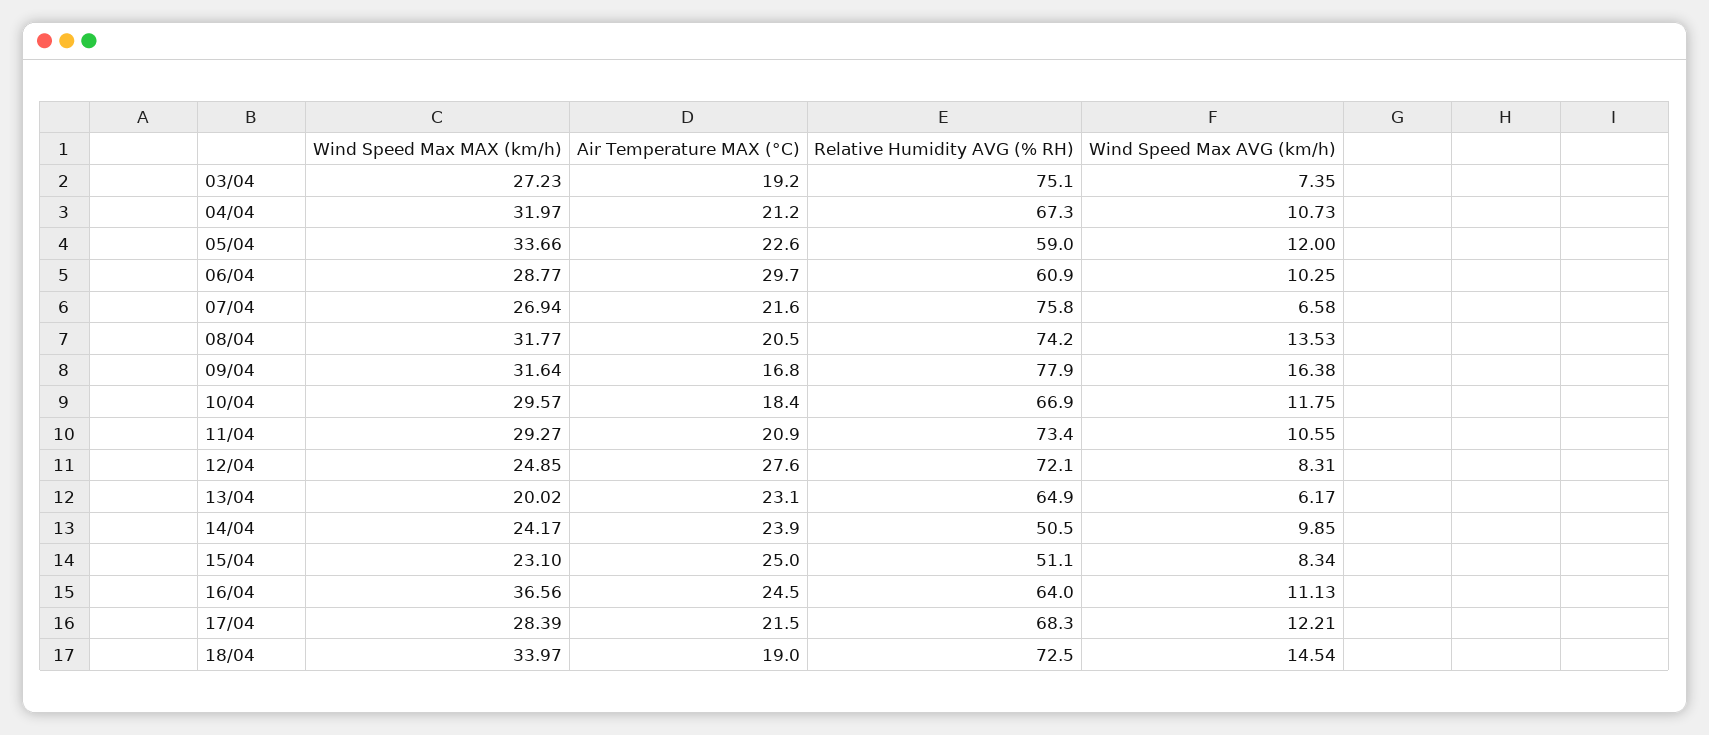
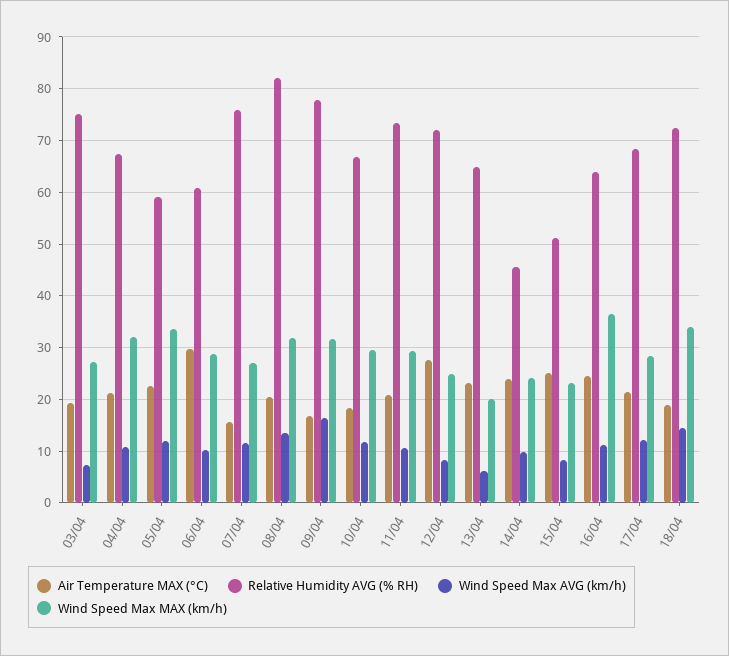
  {
    "Wind Speed Max MAX (km/h)": {
      "03/04": 27.23,
      "04/04": 31.97,
      "05/04": 33.66,
      "06/04": 28.77,
      "07/04": 26.94,
      "08/04": 31.77,
      "09/04": 31.64,
      "10/04": 29.57,
      "11/04": 29.27,
      "12/04": 24.85,
      "13/04": 20.02,
      "14/04": 24.17,
      "15/04": 23.1,
      "16/04": 36.56,
      "17/04": 28.39,
      "18/04": 33.97
    },
    "Air Temperature MAX (°C)": {
      "03/04": 19.2,
      "04/04": 21.2,
      "05/04": 22.6,
      "06/04": 29.7,
-     "07/04": 21.6,
+     "07/04": 16,
      "08/04": 20.5,
      "09/04": 16.8,
      "10/04": 18.4,
      "11/04": 20.9,
      "12/04": 27.6,
      "13/04": 23.1,
      "14/04": 23.9,
      "15/04": 25,
      "16/04": 24.5,
      "17/04": 21.5,
      "18/04": 19
    },
    "Relative Humidity AVG (% RH)": {
      "03/04": 75.1,
      "04/04": 67.3,
      "05/04": 59,
      "06/04": 60.9,
      "07/04": 75.8,
-     "08/04": 74.2,
+     "08/04": 82,
      "09/04": 77.9,
      "10/04": 66.9,
      "11/04": 73.4,
      "12/04": 72.1,
      "13/04": 64.9,
-     "14/04": 50.5,
+     "14/04": 46,
      "15/04": 51.1,
      "16/04": 64,
      "17/04": 68.3,
      "18/04": 72.5
    },
    "Wind Speed Max AVG (km/h)": {
      "03/04": 7.35,
      "04/04": 10.73,
      "05/04": 12,
      "06/04": 10.25,
-     "07/04": 6.58,
+     "07/04": 12,
      "08/04": 13.53,
      "09/04": 16.38,
      "10/04": 11.75,
      "11/04": 10.55,
      "12/04": 8.31,
      "13/04": 6.17,
      "14/04": 9.85,
      "15/04": 8.34,
      "16/04": 11.13,
      "17/04": 12.21,
      "18/04": 14.54
    }
  }

